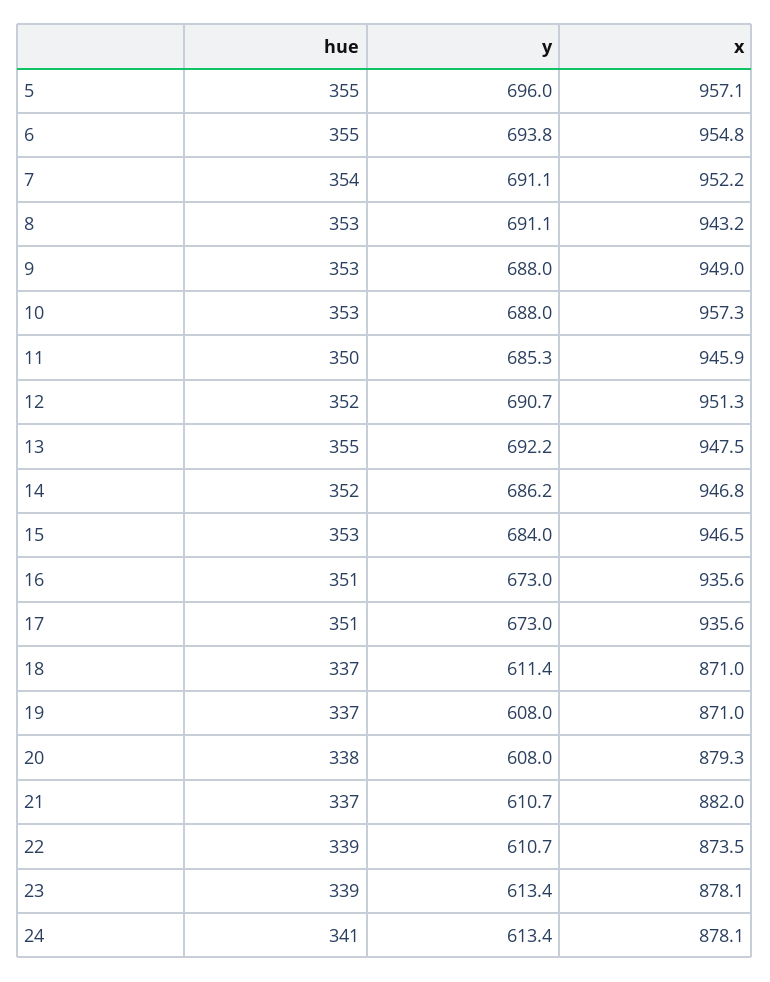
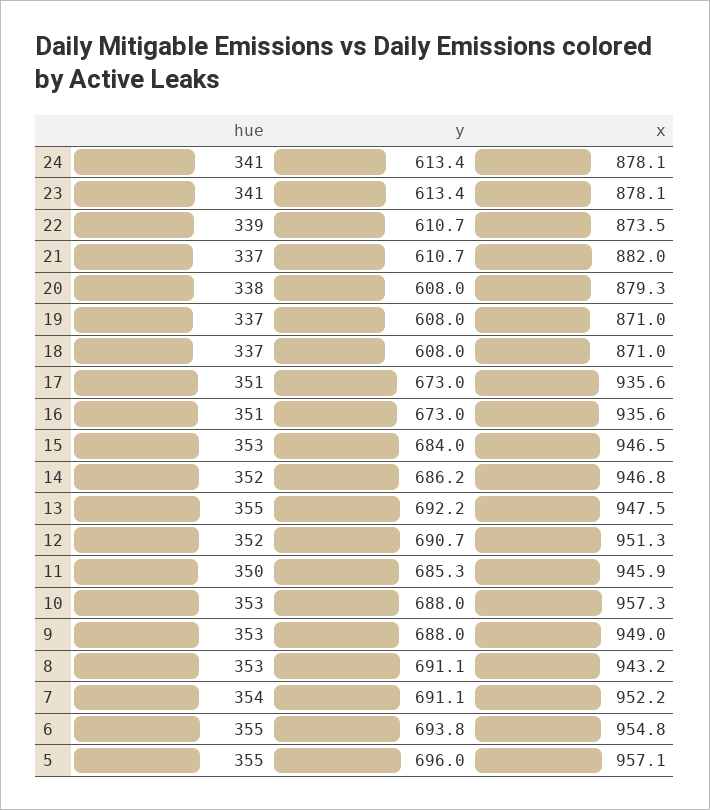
  {
    "hue": {
      "5": 355,
      "6": 355,
      "7": 354,
      "8": 353,
      "9": 353,
      "10": 353,
      "11": 350,
      "12": 352,
      "13": 355,
      "14": 352,
      "15": 353,
      "16": 351,
      "17": 351,
      "18": 337,
      "19": 337,
      "20": 338,
      "21": 337,
      "22": 339,
-     "23": 339,
+     "23": 341,
      "24": 341
    },
    "y": {
      "5": 696,
      "6": 693.8,
      "7": 691.1,
      "8": 691.1,
      "9": 688,
      "10": 688,
      "11": 685.3,
      "12": 690.7,
      "13": 692.2,
      "14": 686.2,
      "15": 684,
      "16": 673,
      "17": 673,
-     "18": 611.4,
+     "18": 608,
      "19": 608,
      "20": 608,
      "21": 610.7,
      "22": 610.7,
      "23": 613.4,
      "24": 613.4
    },
    "x": {
      "5": 957.1,
      "6": 954.8,
      "7": 952.2,
      "8": 943.2,
      "9": 949,
      "10": 957.3,
      "11": 945.9,
      "12": 951.3,
      "13": 947.5,
      "14": 946.8,
      "15": 946.5,
      "16": 935.6,
      "17": 935.6,
      "18": 871,
      "19": 871,
      "20": 879.3,
      "21": 882,
      "22": 873.5,
      "23": 878.1,
      "24": 878.1
    }
  }

